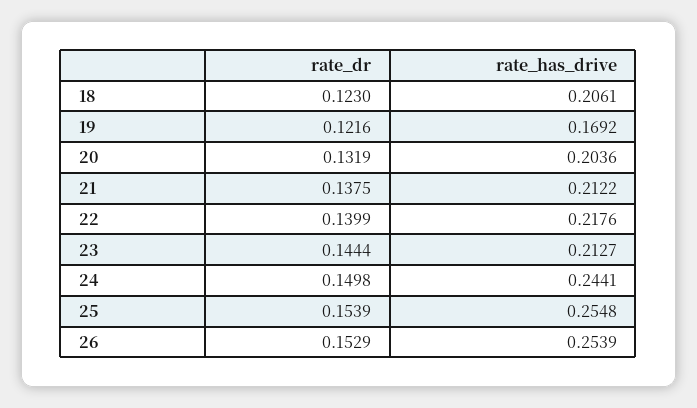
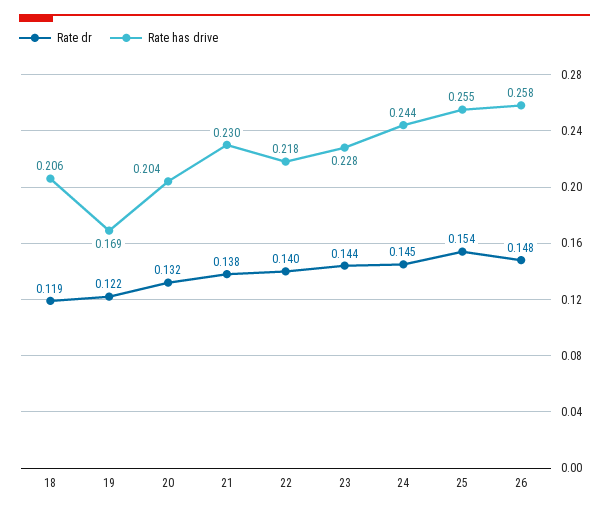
  {
    "rate_dr": {
-     "18": 0.123,
+     "18": 0.119,
      "19": 0.1216,
      "20": 0.1319,
      "21": 0.1375,
      "22": 0.1399,
      "23": 0.1444,
-     "24": 0.1498,
+     "24": 0.145,
      "25": 0.1539,
-     "26": 0.1529
+     "26": 0.148
    },
    "rate_has_drive": {
      "18": 0.2061,
      "19": 0.1692,
      "20": 0.2036,
-     "21": 0.2122,
+     "21": 0.23,
      "22": 0.2176,
-     "23": 0.2127,
+     "23": 0.228,
      "24": 0.2441,
      "25": 0.2548,
-     "26": 0.2539
+     "26": 0.258
    }
  }

